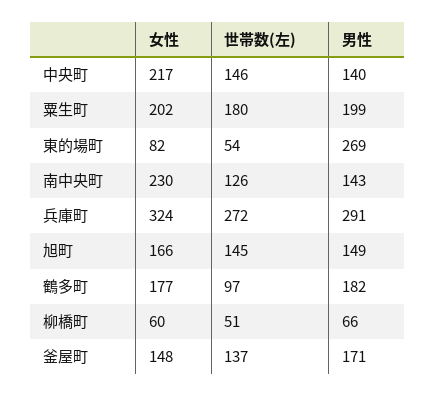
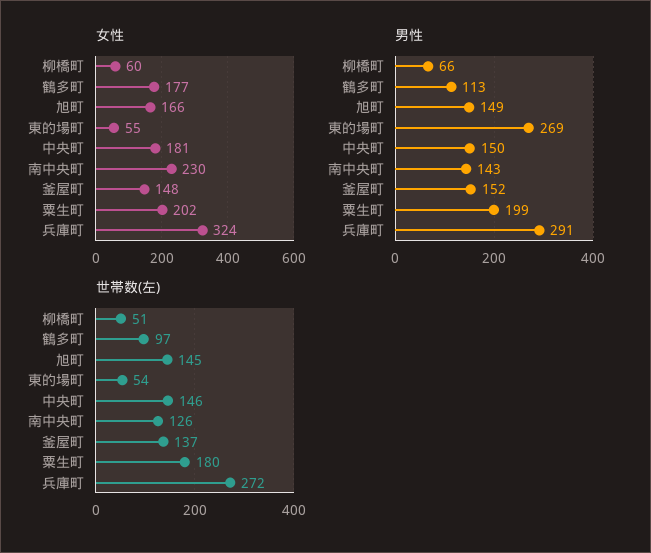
  {
    "女性": {
-     "中央町": 217,
+     "中央町": 181,
      "粟生町": 202,
-     "東的場町": 82,
+     "東的場町": 55,
      "南中央町": 230,
      "兵庫町": 324,
      "旭町": 166,
      "鶴多町": 177,
      "柳橋町": 60,
      "釜屋町": 148
    },
    "世帯数(左)": {
      "中央町": 146,
      "粟生町": 180,
      "東的場町": 54,
      "南中央町": 126,
      "兵庫町": 272,
      "旭町": 145,
      "鶴多町": 97,
      "柳橋町": 51,
      "釜屋町": 137
    },
    "男性": {
-     "中央町": 140,
+     "中央町": 150,
      "粟生町": 199,
      "東的場町": 269,
      "南中央町": 143,
      "兵庫町": 291,
      "旭町": 149,
-     "鶴多町": 182,
+     "鶴多町": 113,
      "柳橋町": 66,
-     "釜屋町": 171
+     "釜屋町": 152
    }
  }

